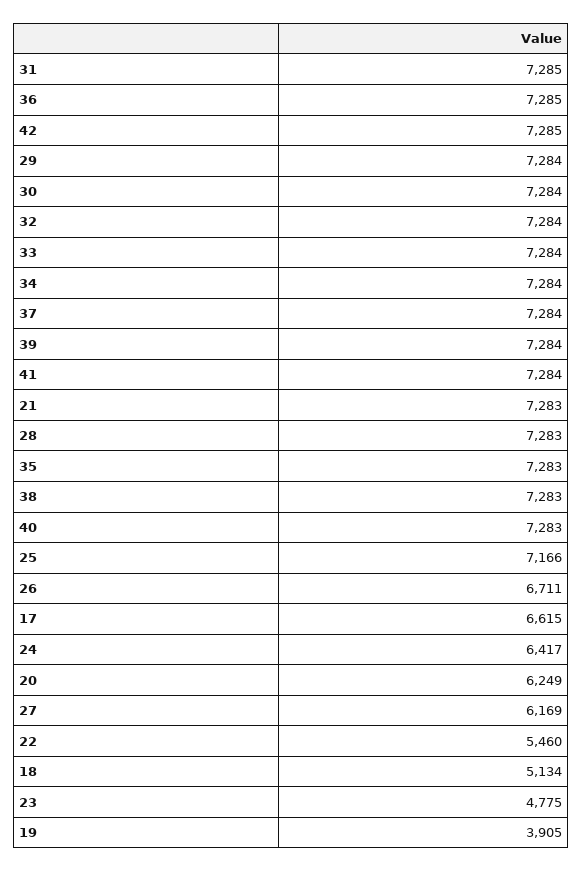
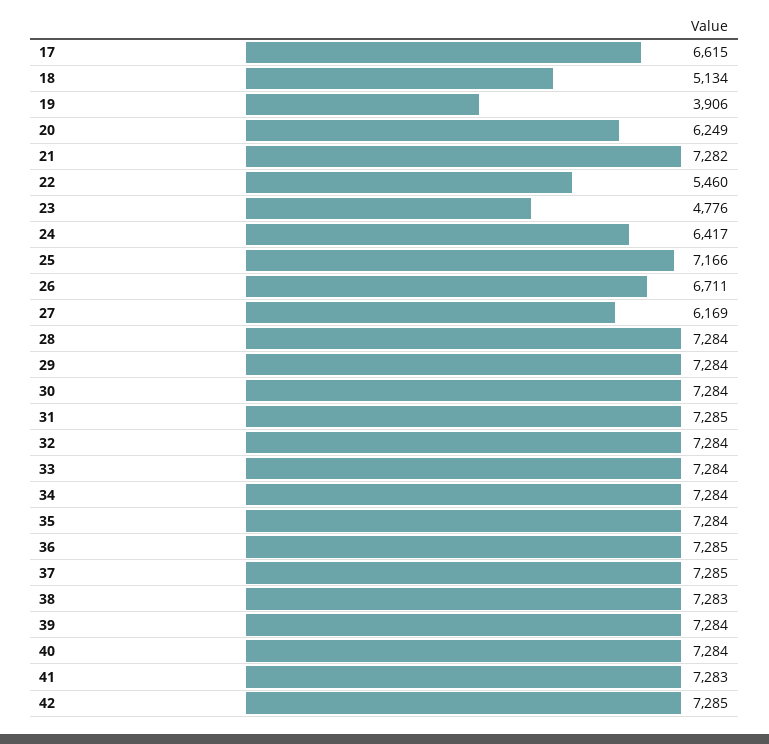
  {
    "31": 7285,
    "36": 7285,
    "42": 7285,
    "29": 7284,
    "30": 7284,
    "32": 7284,
    "33": 7284,
    "34": 7284,
-   "37": 7284,
+   "37": 7285,
    "39": 7284,
-   "41": 7284,
+   "41": 7283,
-   "21": 7283,
+   "21": 7282,
-   "28": 7283,
+   "28": 7284,
-   "35": 7283,
+   "35": 7284,
    "38": 7283,
-   "40": 7283,
+   "40": 7284,
    "25": 7166,
    "26": 6711,
    "17": 6615,
    "24": 6417,
    "20": 6249,
    "27": 6169,
    "22": 5460,
    "18": 5134,
-   "23": 4775,
+   "23": 4776,
-   "19": 3905
+   "19": 3906
  }

